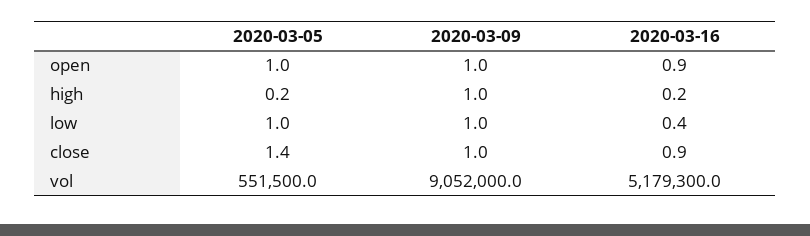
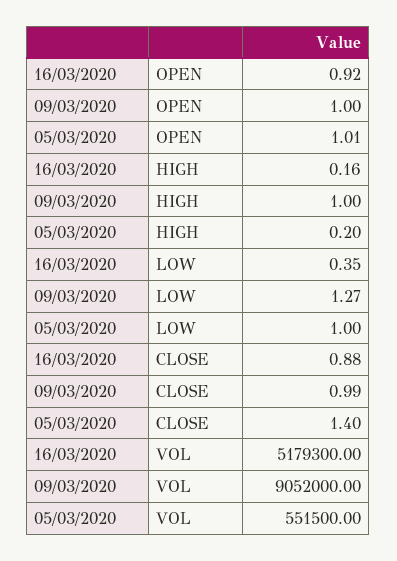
  {
    "2020-03-05": {
      "open": 1.01,
      "high": 0.2,
      "low": 1,
      "close": 1.4,
      "vol": 551500
    },
    "2020-03-09": {
      "open": 1,
      "high": 1,
-     "low": 1,
+     "low": 1.27,
      "close": 0.99,
      "vol": 9052000
    },
    "2020-03-16": {
      "open": 0.92,
      "high": 0.16,
      "low": 0.35,
      "close": 0.88,
      "vol": 5179300
    }
  }

